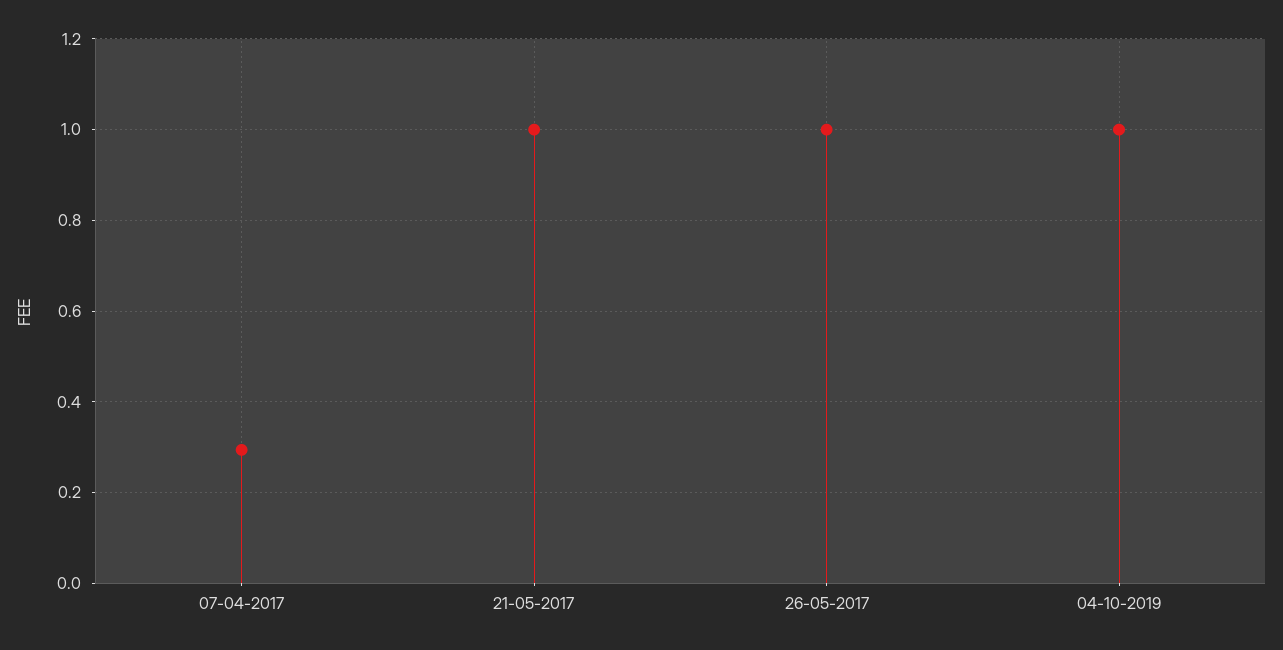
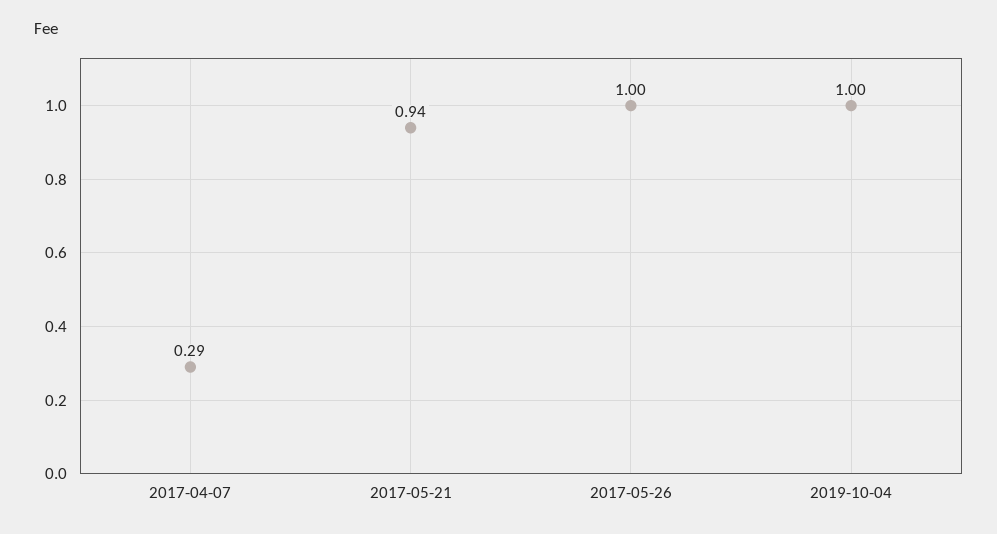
  {
    "07-04-2017": 0.29,
-   "21-05-2017": 1,
+   "21-05-2017": 0.94,
    "26-05-2017": 1,
    "04-10-2019": 1
  }

